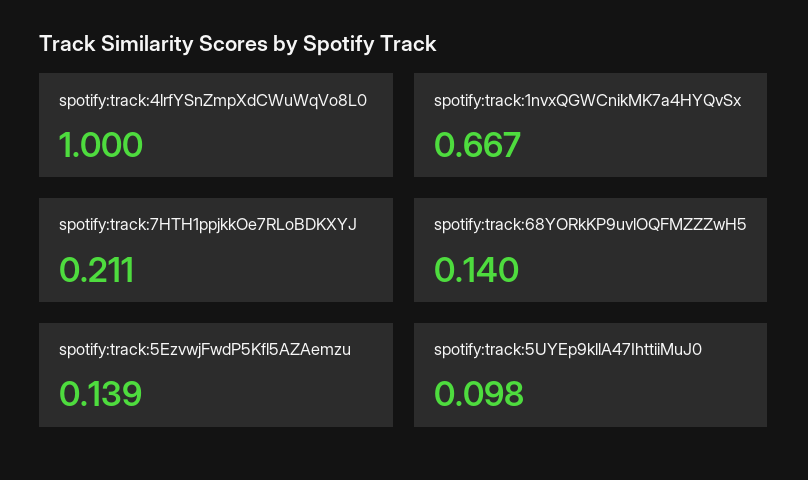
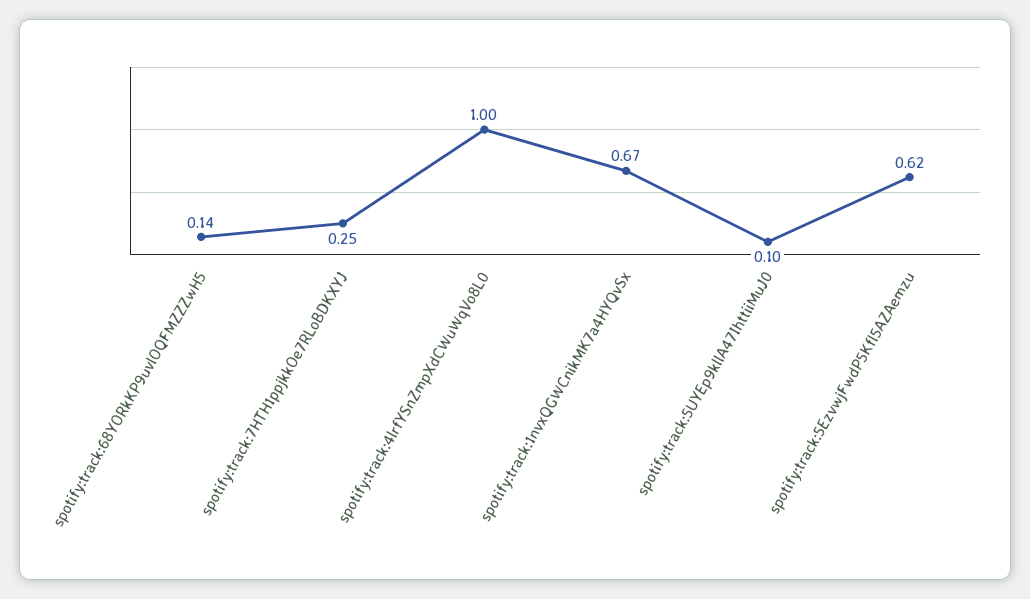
  {
    "spotify:track:4lrfYSnZmpXdCWuWqVo8L0": 1,
    "spotify:track:1nvxQGWCnikMK7a4HYQvSx": 0.667,
-   "spotify:track:7HTH1ppjkkOe7RLoBDKXYJ": 0.211,
+   "spotify:track:7HTH1ppjkkOe7RLoBDKXYJ": 0.25,
    "spotify:track:68YORkKP9uvlOQFMZZZwH5": 0.14,
-   "spotify:track:5EzvwjFwdP5Kfl5AZAemzu": 0.139,
+   "spotify:track:5EzvwjFwdP5Kfl5AZAemzu": 0.62,
    "spotify:track:5UYEp9kllA47IhttiiMuJ0": 0.098
  }

